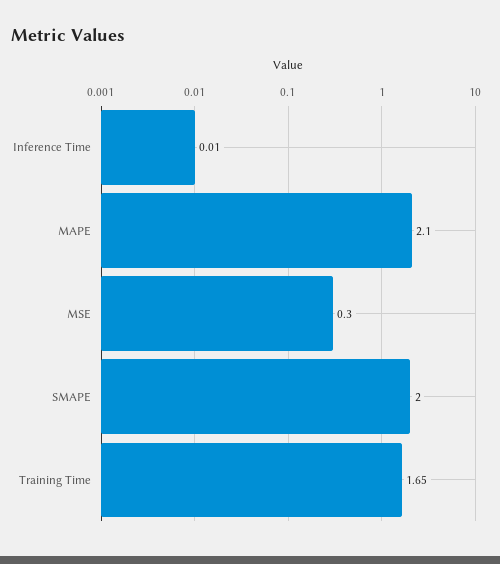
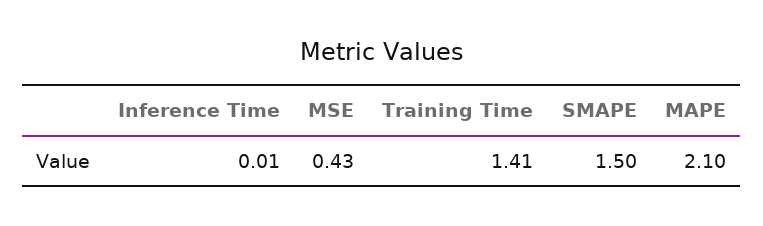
  {
    "Inference Time": 0.01,
    "MAPE": 2.1,
-   "MSE": 0.3,
+   "MSE": 0.43,
-   "SMAPE": 2,
+   "SMAPE": 1.5,
-   "Training Time": 1.65
+   "Training Time": 1.41
  }

